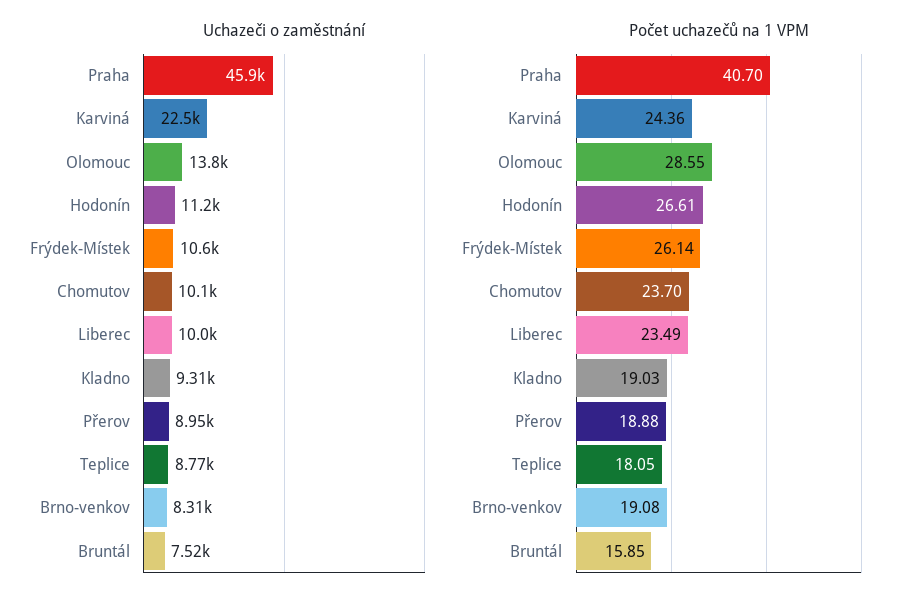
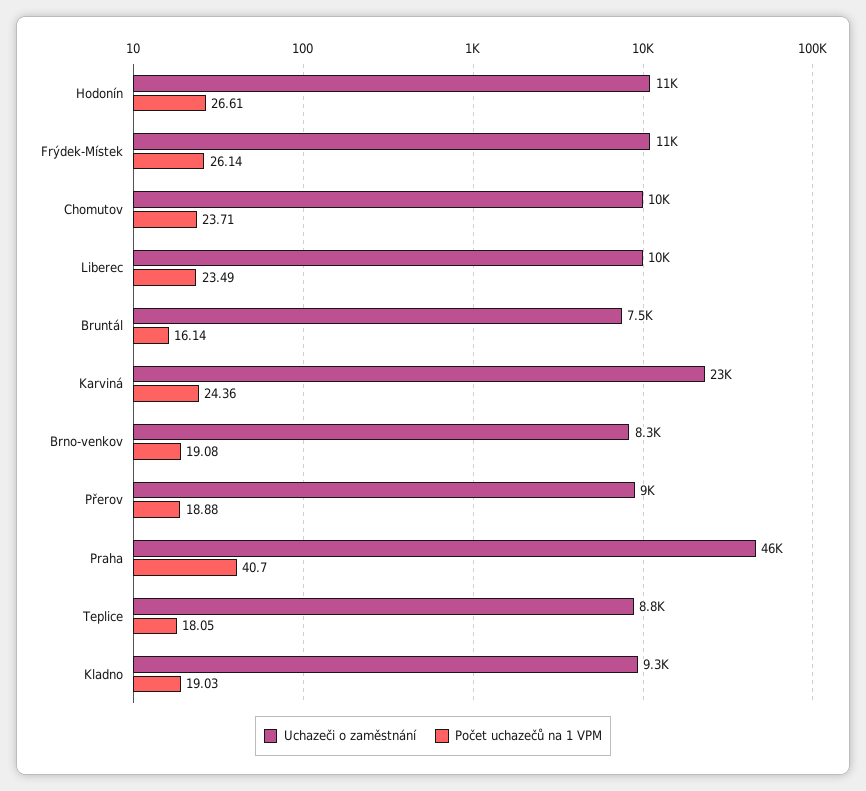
  {
    "Uchazeči o zaměstnání": {
      "Praha": 45900,
      "Karviná": 22500,
-     "Olomouc": 13800,
      "Hodonín": 11200,
      "Frýdek-Místek": 10600,
      "Chomutov": 10100,
      "Liberec": 10000,
      "Kladno": 9310,
      "Přerov": 8950,
      "Teplice": 8770,
      "Brno-venkov": 8310,
      "Bruntál": 7520
    },
    "Počet uchazečů na 1 VPM": {
      "Praha": 40.7,
      "Karviná": 24.36,
-     "Olomouc": 28.55,
      "Hodonín": 26.61,
      "Frýdek-Místek": 26.14,
-     "Chomutov": 23.7,
+     "Chomutov": 23.71,
      "Liberec": 23.49,
      "Kladno": 19.03,
      "Přerov": 18.88,
      "Teplice": 18.05,
      "Brno-venkov": 19.08,
-     "Bruntál": 15.85
+     "Bruntál": 16.14
    }
  }

